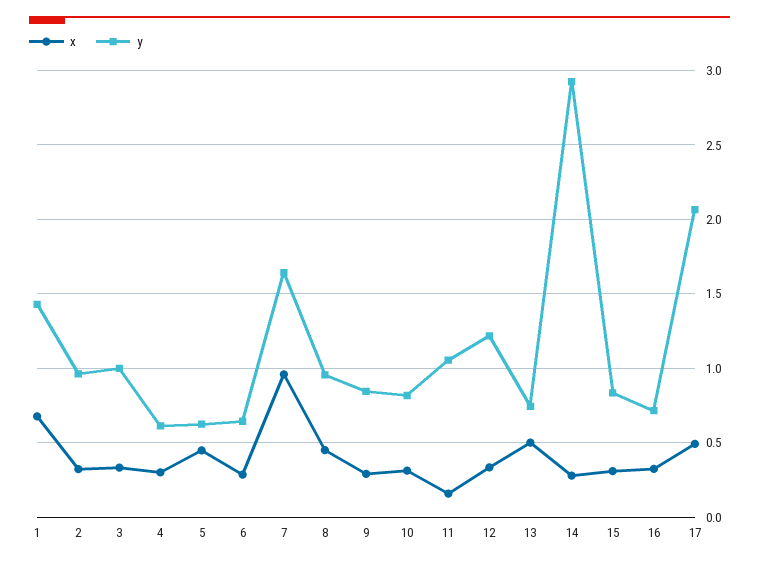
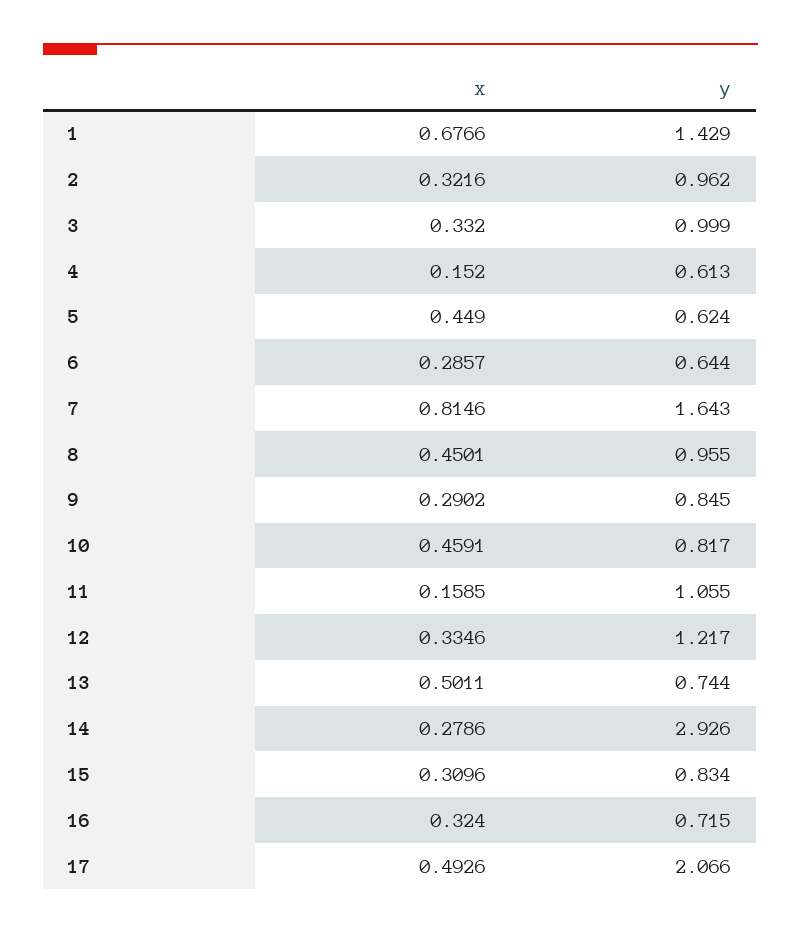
  {
    "x": {
      "1": 0.6766,
      "2": 0.3216,
      "3": 0.332,
-     "4": 0.3,
+     "4": 0.152,
      "5": 0.449,
      "6": 0.2857,
-     "7": 0.95,
+     "7": 0.8146,
      "8": 0.4501,
      "9": 0.2902,
-     "10": 0.3,
+     "10": 0.4591,
      "11": 0.1585,
      "12": 0.3346,
      "13": 0.5011,
      "14": 0.2786,
      "15": 0.3096,
      "16": 0.324,
      "17": 0.4926
    },
    "y": {
      "1": 1.429,
      "2": 0.962,
      "3": 0.999,
      "4": 0.613,
      "5": 0.624,
      "6": 0.644,
      "7": 1.643,
      "8": 0.955,
      "9": 0.845,
      "10": 0.817,
      "11": 1.055,
      "12": 1.217,
      "13": 0.744,
      "14": 2.926,
      "15": 0.834,
      "16": 0.715,
      "17": 2.066
    }
  }

